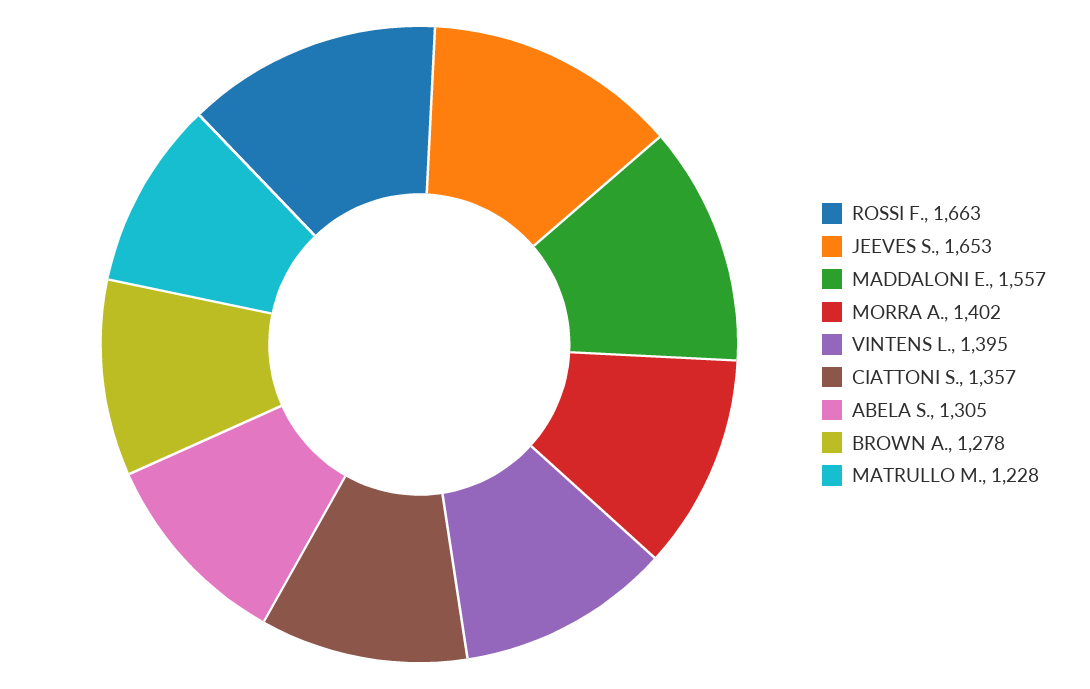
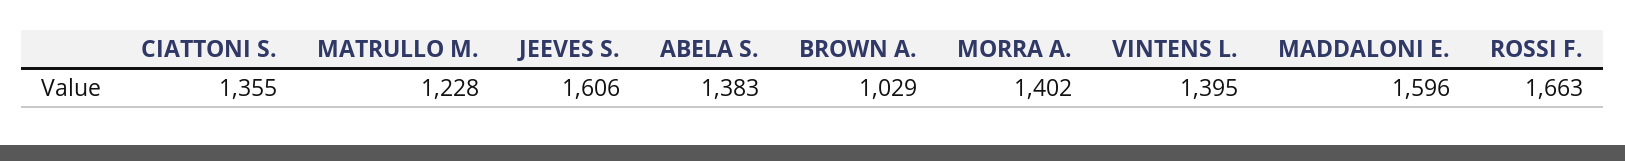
  {
    "ROSSI F.": 1663,
-   "JEEVES S.": 1653,
+   "JEEVES S.": 1606,
-   "MADDALONI E.": 1557,
+   "MADDALONI E.": 1596,
    "MORRA A.": 1402,
    "VINTENS L.": 1395,
-   "CIATTONI S.": 1357,
+   "CIATTONI S.": 1355,
-   "ABELA S.": 1305,
+   "ABELA S.": 1383,
-   "BROWN A.": 1278,
+   "BROWN A.": 1029,
    "MATRULLO M.": 1228
  }

